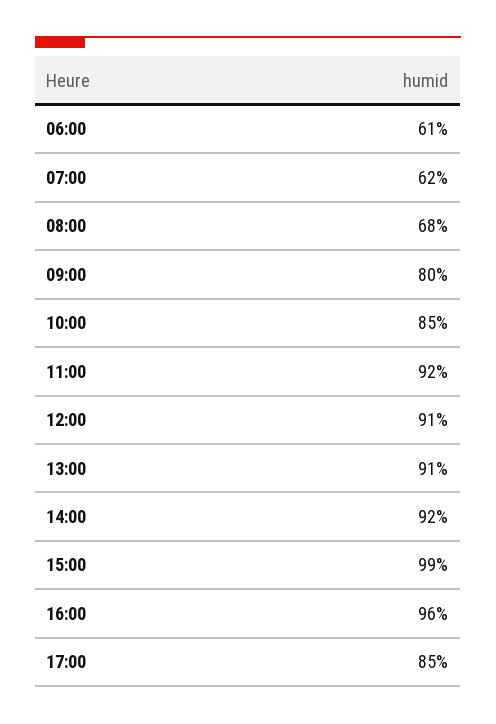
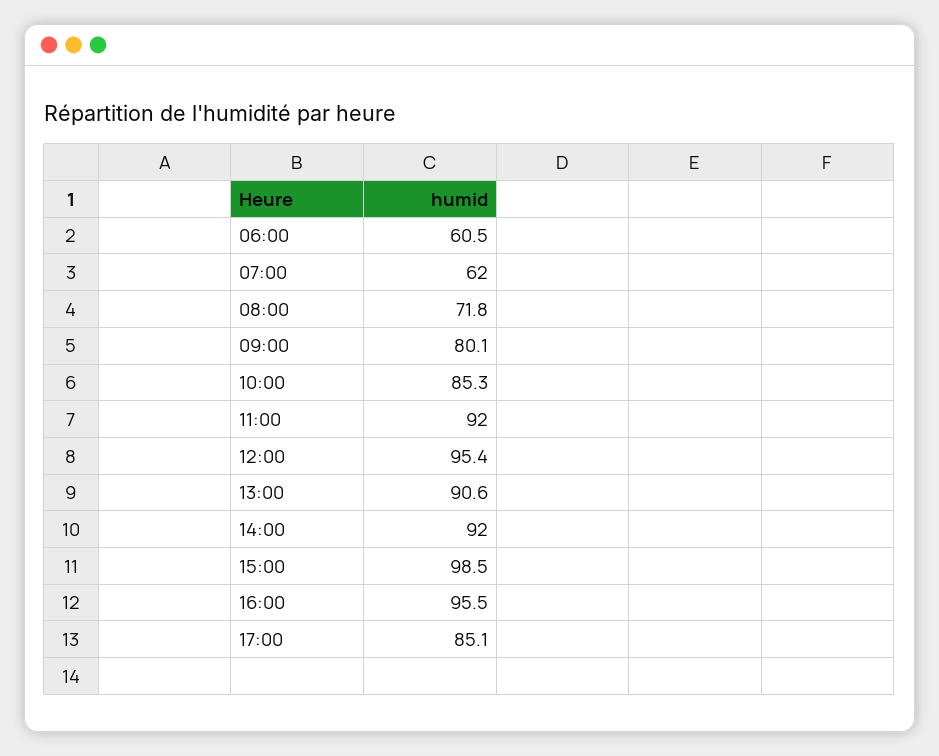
  {
    "06:00": 60.5,
    "07:00": 62,
-   "08:00": 68,
+   "08:00": 71.8,
    "09:00": 80.1,
    "10:00": 85.3,
    "11:00": 92,
-   "12:00": 91,
+   "12:00": 95.4,
    "13:00": 90.6,
    "14:00": 92,
    "15:00": 98.5,
    "16:00": 95.5,
    "17:00": 85.1
  }

